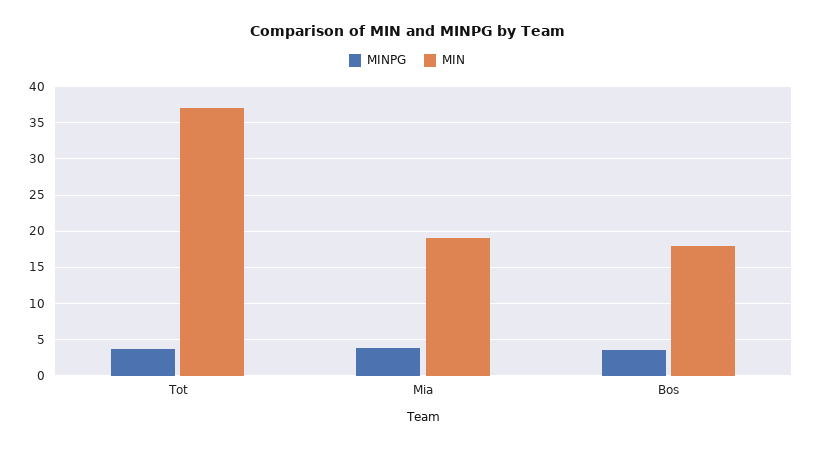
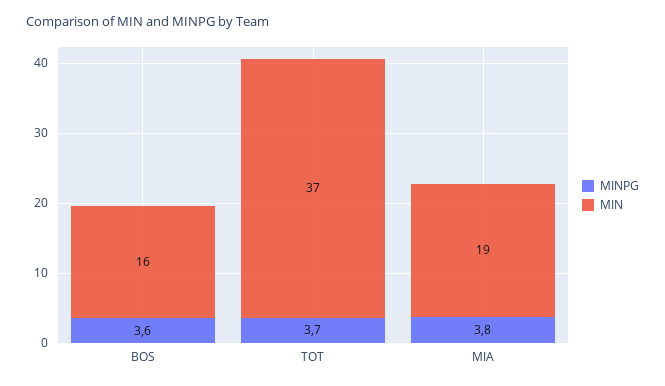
  {
    "MINPG": {
      "Tot": 3.7,
      "Mia": 3.8,
      "Bos": 3.6
    },
    "MIN": {
      "Tot": 37,
      "Mia": 19,
-     "Bos": 18
+     "Bos": 16
    }
  }

